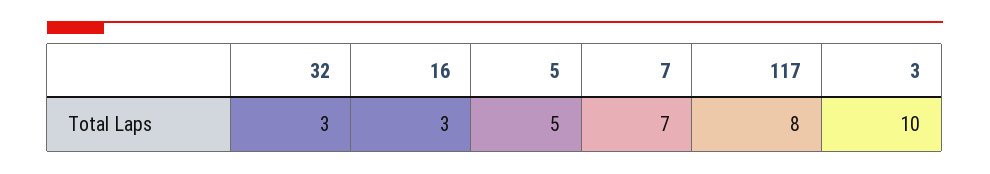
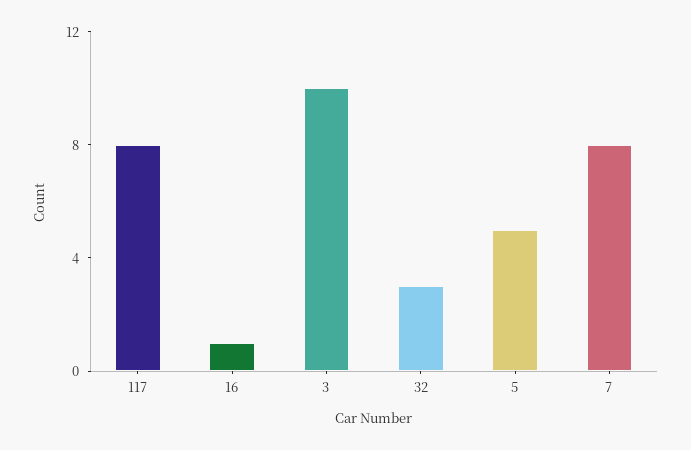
  {
    "32": 3,
-   "16": 3,
+   "16": 1,
    "5": 5,
-   "7": 7,
+   "7": 8,
    "117": 8,
    "3": 10
  }

